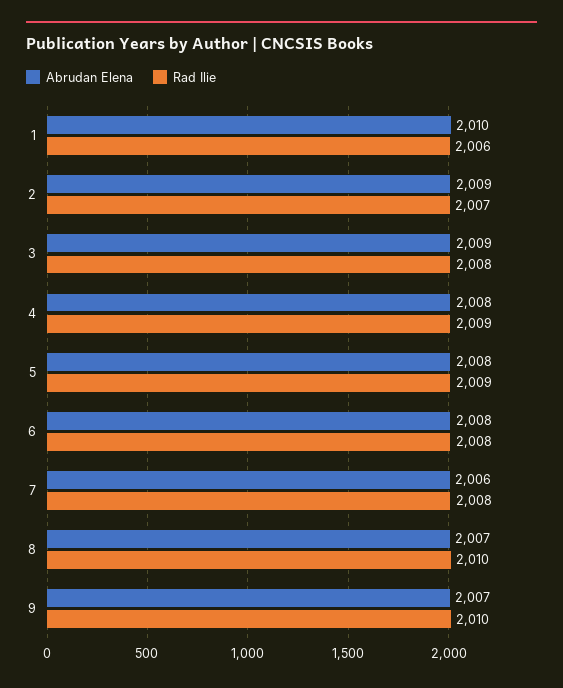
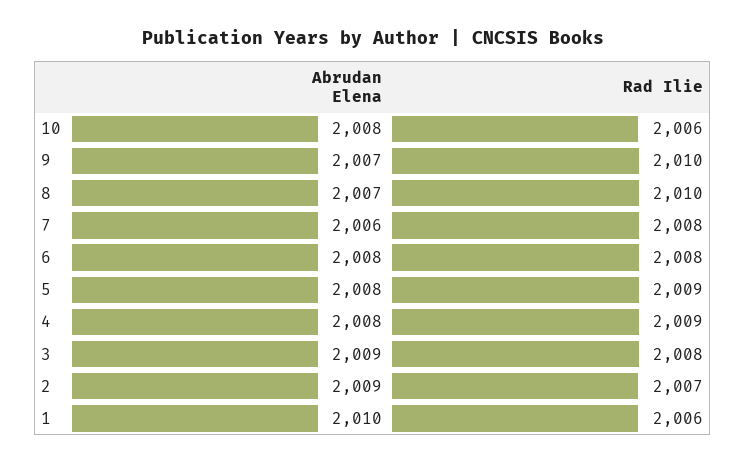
  {
    "Abrudan Elena": {
      "1": 2010,
      "2": 2009,
      "3": 2009,
      "4": 2008,
      "5": 2008,
      "6": 2008,
      "7": 2006,
      "8": 2007,
-     "9": 2007
+     "9": 2007,
+     "10": 2008
    },
    "Rad Ilie": {
      "1": 2006,
      "2": 2007,
      "3": 2008,
      "4": 2009,
      "5": 2009,
      "6": 2008,
      "7": 2008,
      "8": 2010,
-     "9": 2010
+     "9": 2010,
+     "10": 2006
    }
  }

